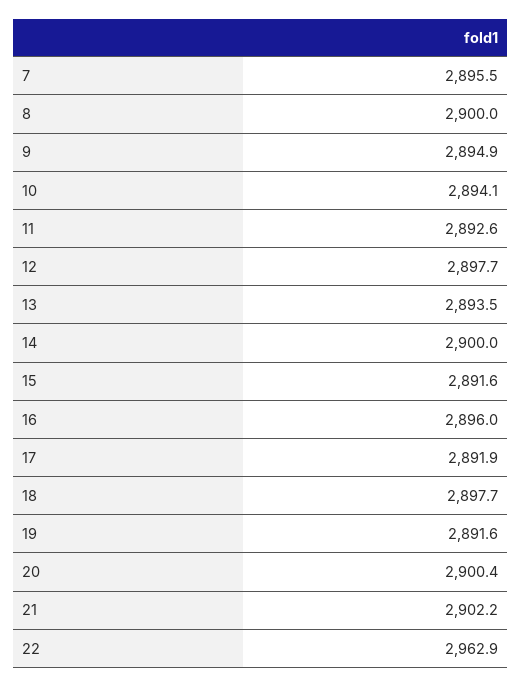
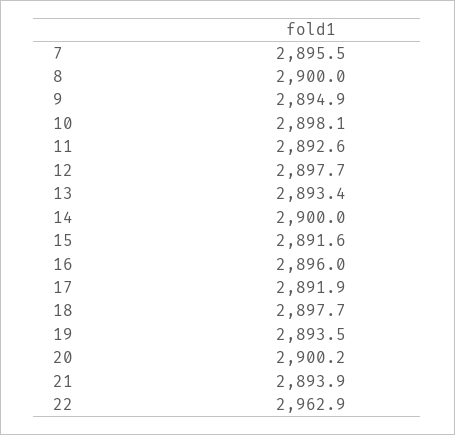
  {
    "7": 2895.5,
    "8": 2900,
    "9": 2894.9,
-   "10": 2894.1,
+   "10": 2898.1,
    "11": 2892.6,
    "12": 2897.7,
-   "13": 2893.5,
+   "13": 2893.4,
    "14": 2900,
    "15": 2891.6,
    "16": 2896,
    "17": 2891.9,
    "18": 2897.7,
-   "19": 2891.6,
+   "19": 2893.5,
-   "20": 2900.4,
+   "20": 2900.2,
-   "21": 2902.2,
+   "21": 2893.9,
    "22": 2962.9
  }

